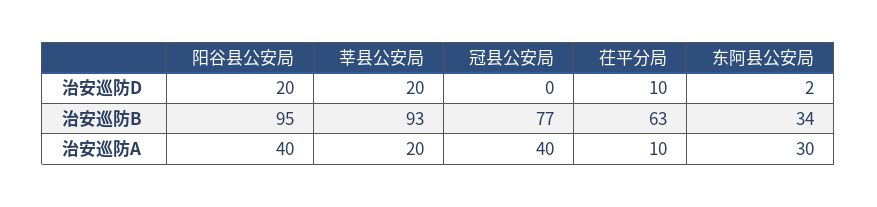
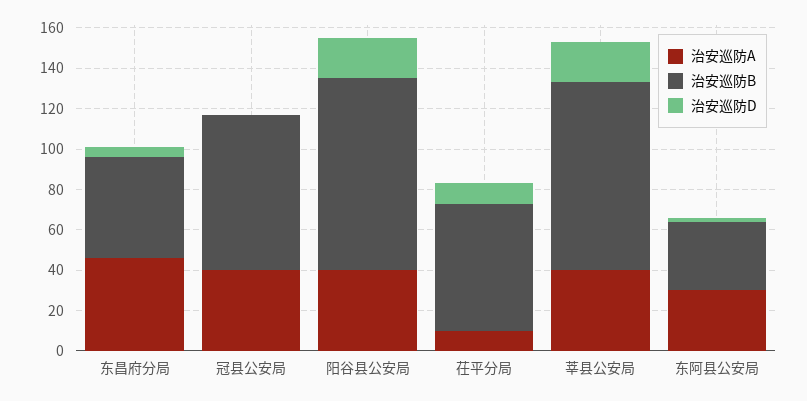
  {
    "治安巡防D": {
      "阳谷县公安局": 20,
      "莘县公安局": 20,
      "冠县公安局": 0,
      "茌平分局": 10,
-     "东阿县公安局": 2
+     "东阿县公安局": 2,
+     "东昌府分局": 5
    },
    "治安巡防B": {
      "阳谷县公安局": 95,
      "莘县公安局": 93,
      "冠县公安局": 77,
      "茌平分局": 63,
-     "东阿县公安局": 34
+     "东阿县公安局": 34,
+     "东昌府分局": 50
    },
    "治安巡防A": {
      "阳谷县公安局": 40,
-     "莘县公安局": 20,
+     "莘县公安局": 40,
      "冠县公安局": 40,
      "茌平分局": 10,
-     "东阿县公安局": 30
+     "东阿县公安局": 30,
+     "东昌府分局": 45
    }
  }

